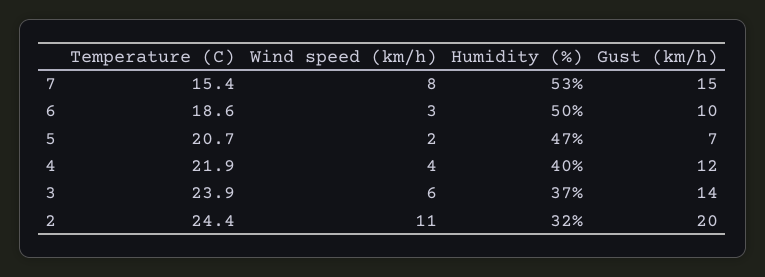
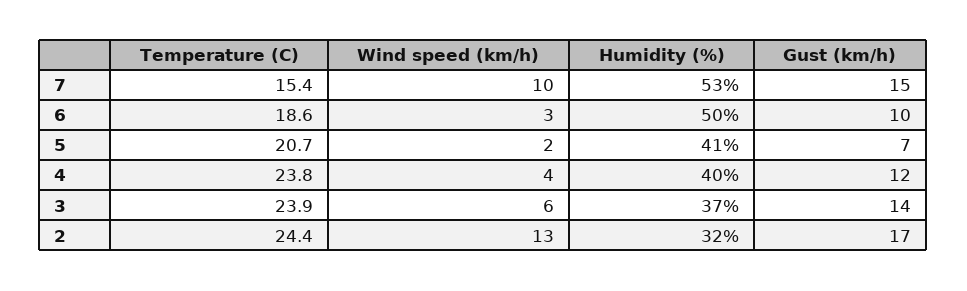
  {
    "Temperature (C)": {
      "7": 15.4,
      "6": 18.6,
      "5": 20.7,
-     "4": 21.9,
+     "4": 23.8,
      "3": 23.9,
      "2": 24.4
    },
    "Wind speed (km/h)": {
-     "7": 8,
+     "7": 10,
      "6": 3,
      "5": 2,
      "4": 4,
      "3": 6,
-     "2": 11
+     "2": 13
    },
    "Humidity (%)": {
      "7": 53,
      "6": 50,
-     "5": 47,
+     "5": 41,
      "4": 40,
      "3": 37,
      "2": 32
    },
    "Gust (km/h)": {
      "7": 15,
      "6": 10,
      "5": 7,
      "4": 12,
      "3": 14,
-     "2": 20
+     "2": 17
    }
  }

